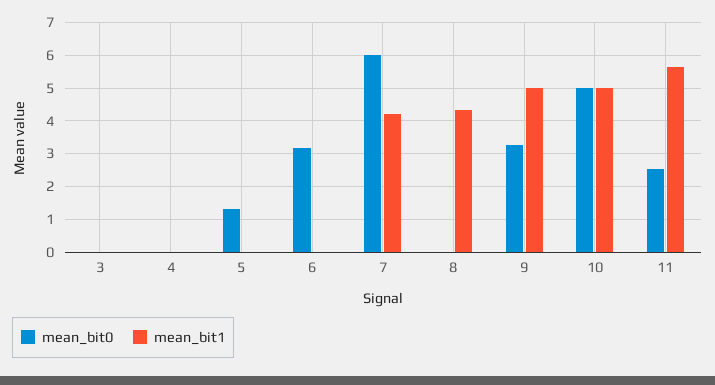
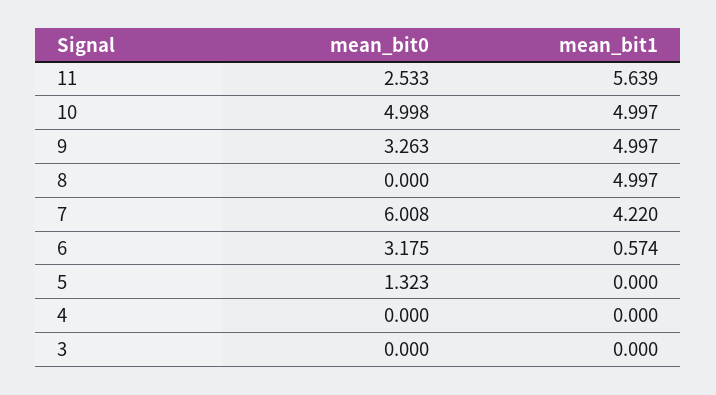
  {
    "mean_bit0": {
      "3": 0,
      "4": 0,
      "5": 1.323,
      "6": 3.175,
      "7": 6.008,
      "8": 0,
      "9": 3.263,
      "10": 4.998,
      "11": 2.533
    },
    "mean_bit1": {
      "3": 0,
      "4": 0,
      "5": 0,
-     "6": 0,
+     "6": 0.574,
      "7": 4.22,
-     "8": 4.4,
+     "8": 4.997,
      "9": 4.997,
      "10": 4.997,
      "11": 5.639
    }
  }

